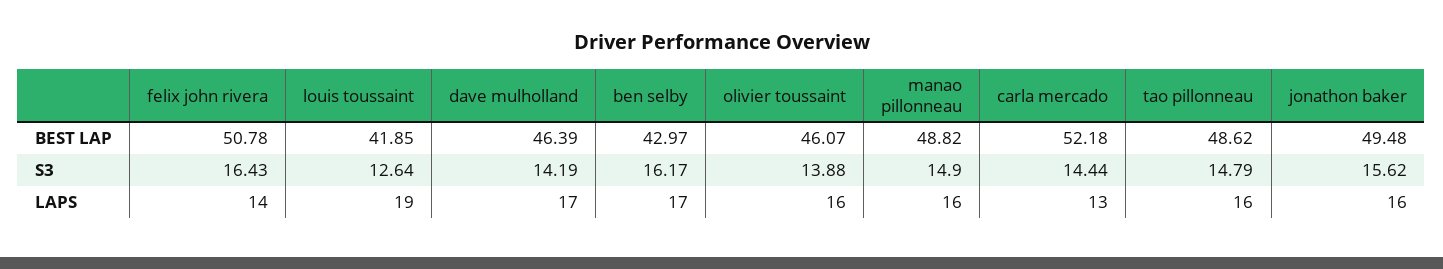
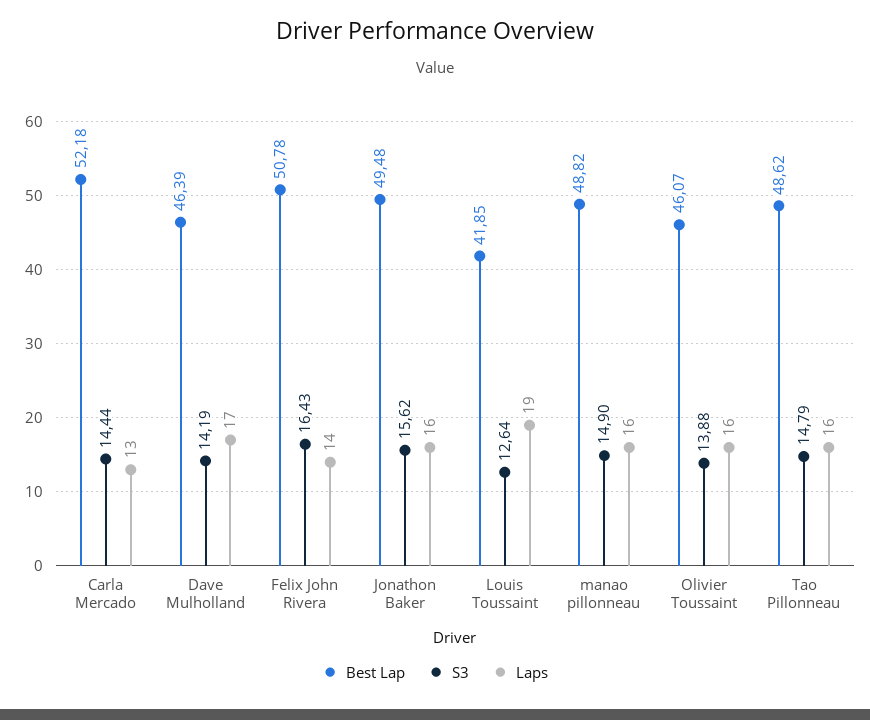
  {
    "BEST LAP": {
      "felix john rivera": 50.78,
      "louis toussaint": 41.85,
      "dave mulholland": 46.39,
-     "ben selby": 42.97,
      "olivier toussaint": 46.07,
      "manao pillonneau": 48.82,
      "carla mercado": 52.18,
      "tao pillonneau": 48.62,
      "jonathon baker": 49.48
    },
    "S3": {
      "felix john rivera": 16.43,
      "louis toussaint": 12.64,
      "dave mulholland": 14.19,
-     "ben selby": 16.17,
      "olivier toussaint": 13.88,
      "manao pillonneau": 14.9,
      "carla mercado": 14.44,
      "tao pillonneau": 14.79,
      "jonathon baker": 15.62
    },
    "LAPS": {
      "felix john rivera": 14,
      "louis toussaint": 19,
      "dave mulholland": 17,
-     "ben selby": 17,
      "olivier toussaint": 16,
      "manao pillonneau": 16,
      "carla mercado": 13,
      "tao pillonneau": 16,
      "jonathon baker": 16
    }
  }

